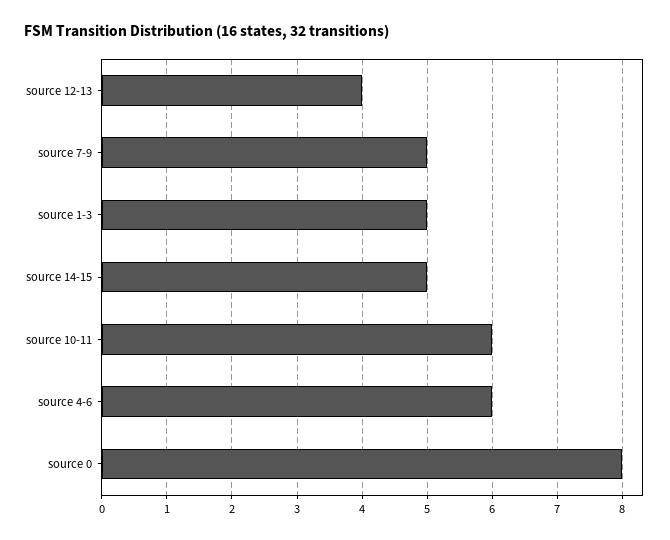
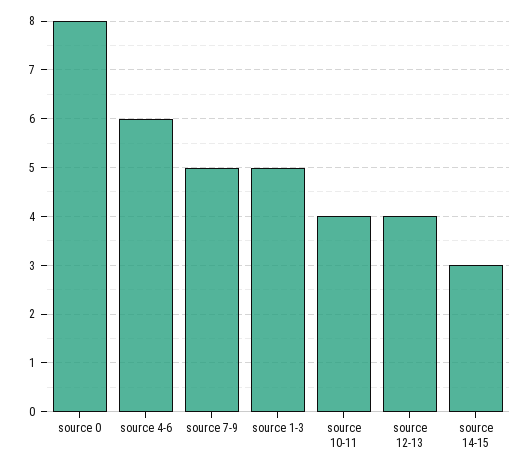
  {
    "source 12-13": 4,
    "source 7-9": 5,
    "source 1-3": 5,
-   "source 14-15": 5,
+   "source 14-15": 3,
-   "source 10-11": 6,
+   "source 10-11": 4,
    "source 4-6": 6,
    "source 0": 8
  }

